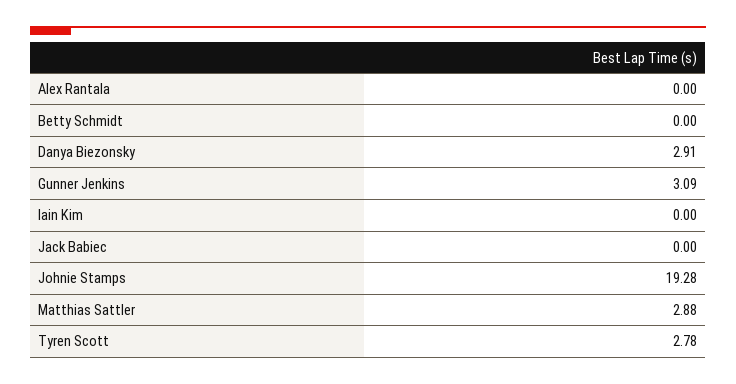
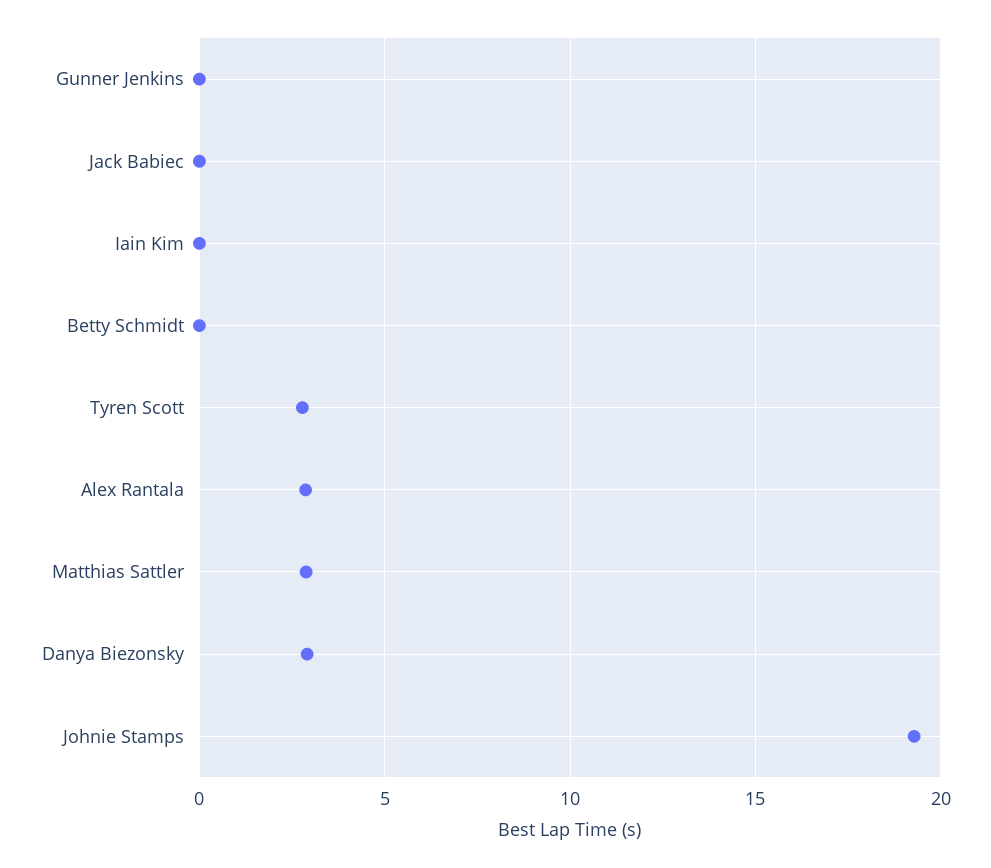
  {
-   "Alex Rantala": 0,
+   "Alex Rantala": 3,
    "Betty Schmidt": 0,
    "Danya Biezonsky": 2.91,
-   "Gunner Jenkins": 3.09,
+   "Gunner Jenkins": 0,
    "Iain Kim": 0,
    "Jack Babiec": 0,
    "Johnie Stamps": 19.28,
    "Matthias Sattler": 2.88,
    "Tyren Scott": 2.78
  }

